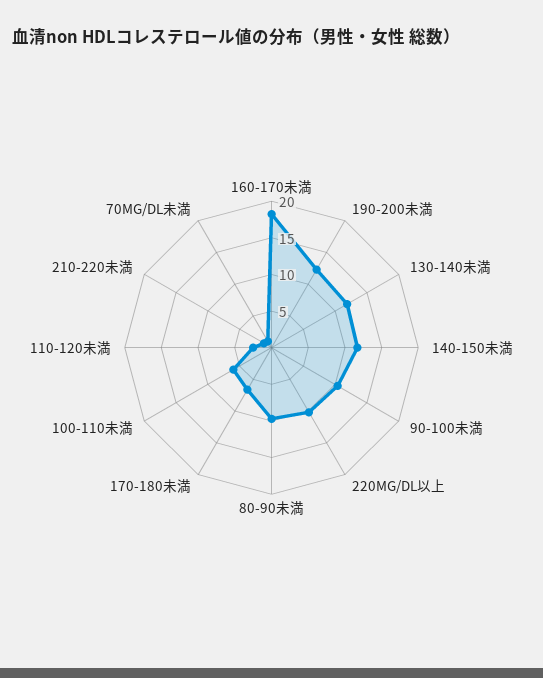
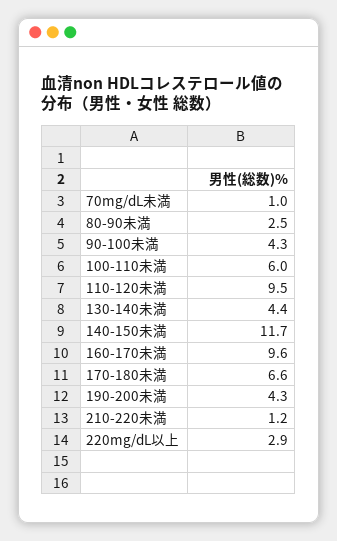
  {
-   "160-170未満": 17.5,
+   "160-170未満": 9.6,
-   "190-200未満": 12.5,
+   "190-200未満": 4.3,
-   "130-140未満": 12.5,
+   "130-140未満": 4.4,
    "140-150未満": 11.7,
-   "90-100未満": 10,
+   "90-100未満": 4.3,
-   "220MG/DL以上": 10,
+   "220MG/DL以上": 2.9,
-   "80-90未満": 10,
+   "80-90未満": 2.5,
    "170-180未満": 6.6,
    "100-110未満": 6,
-   "110-120未満": 2.5,
+   "110-120未満": 9.5,
    "210-220未満": 1.2,
    "70MG/DL未満": 1
  }

